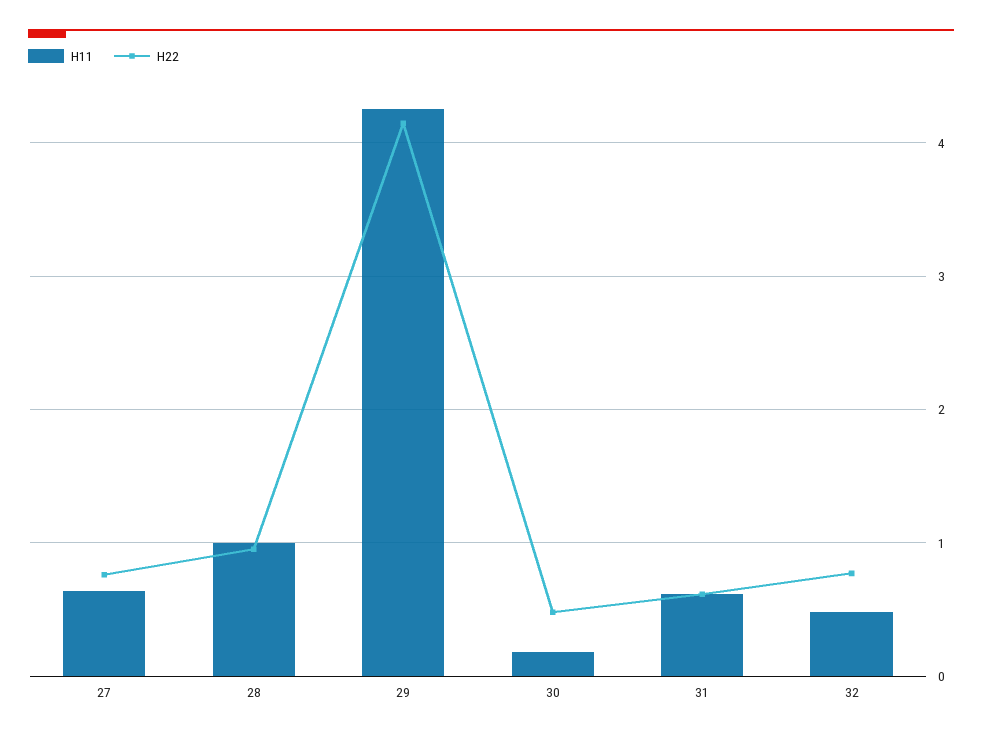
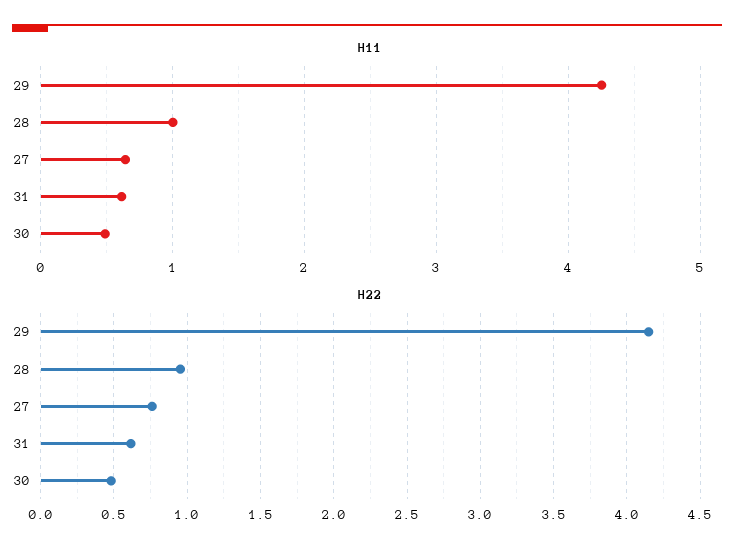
  {
    "H11": {
      "27": 0.6,
      "28": 1,
      "29": 4.3,
-     "30": 0.2,
+     "30": 0.5,
-     "31": 0.6,
+     "31": 0.6
-     "32": 0.5
    },
    "H22": {
      "27": 0.75,
      "28": 0.95,
      "29": 4.15,
      "30": 0.5,
-     "31": 0.6,
+     "31": 0.6
-     "32": 0.8
    }
  }

